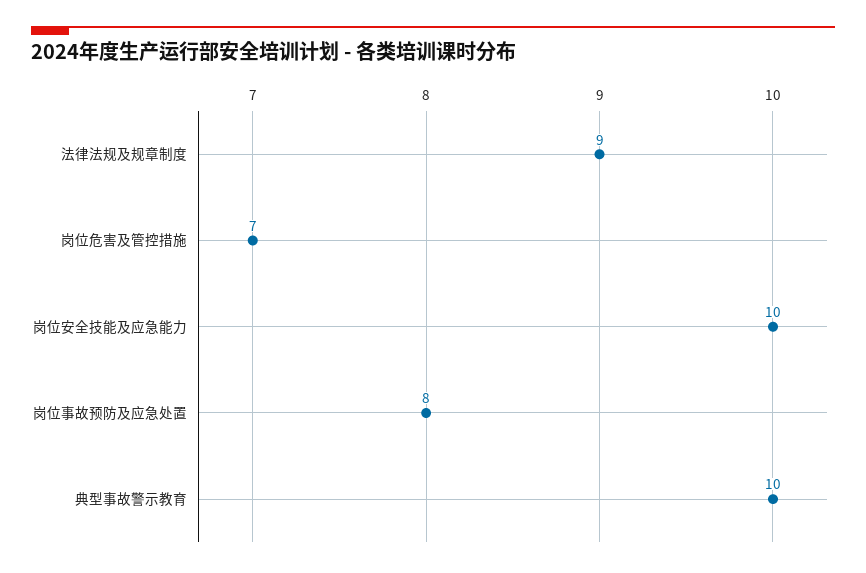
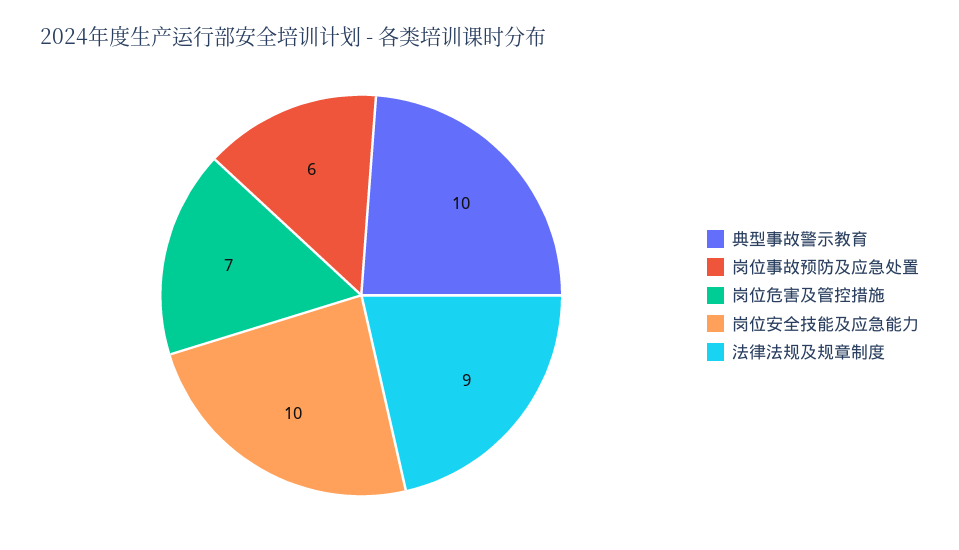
  {
    "法律法规及规章制度": 9,
    "岗位危害及管控措施": 7,
    "岗位安全技能及应急能力": 10,
-   "岗位事故预防及应急处置": 8,
+   "岗位事故预防及应急处置": 6,
    "典型事故警示教育": 10
  }

